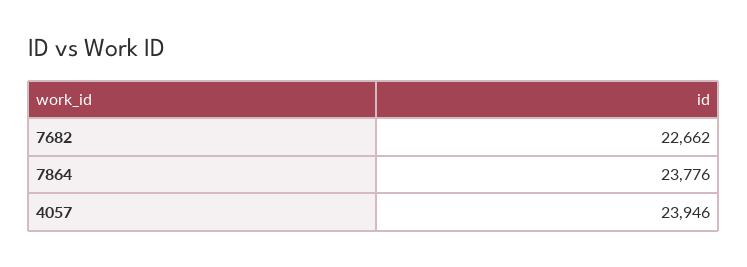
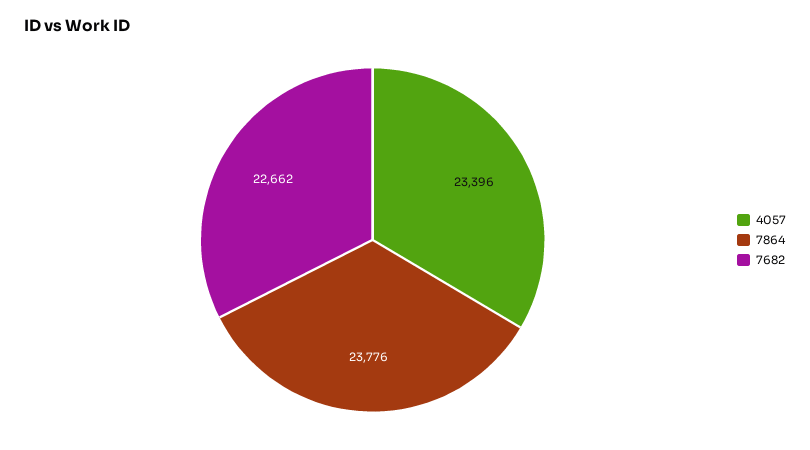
  {
    "7682": 22662,
    "7864": 23776,
-   "4057": 23946
+   "4057": 23396
  }

